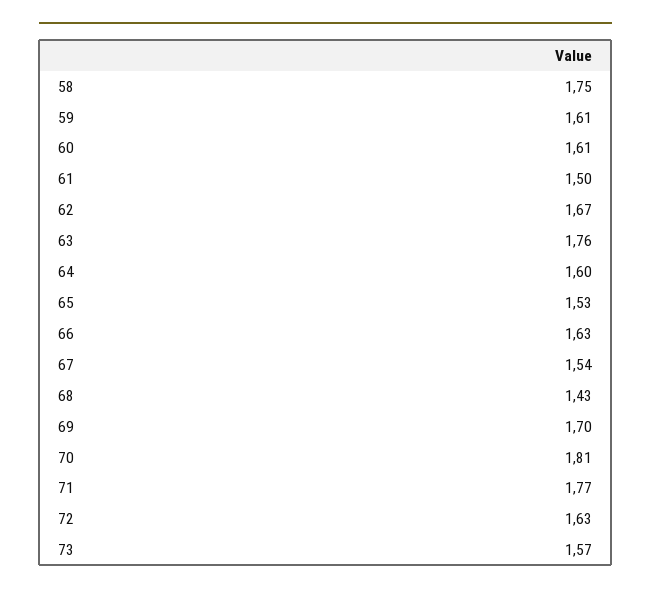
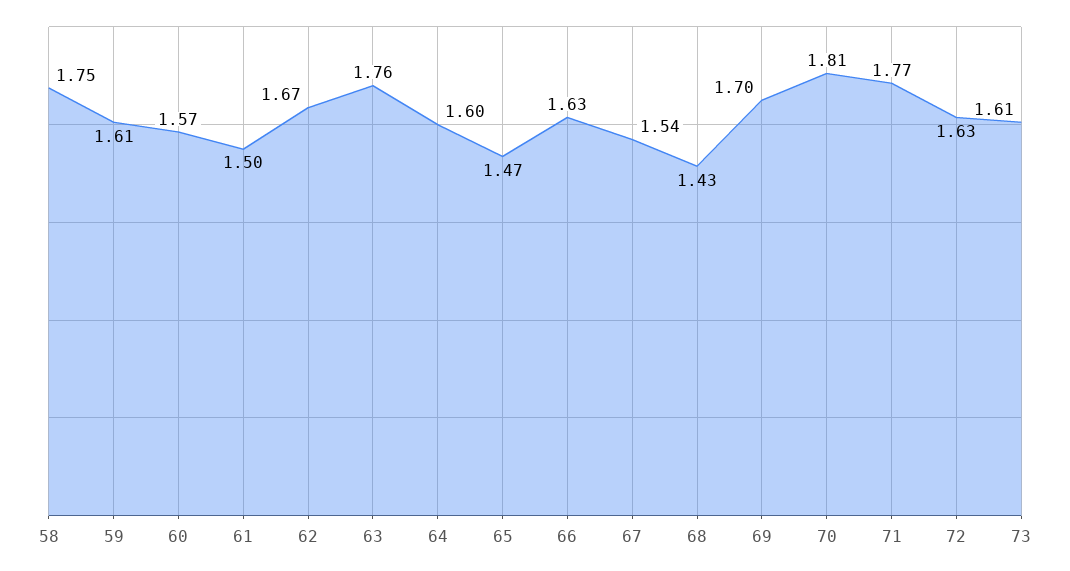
  {
    "58": 1.75,
    "59": 1.61,
-   "60": 1.61,
+   "60": 1.57,
    "61": 1.5,
    "62": 1.67,
    "63": 1.76,
    "64": 1.6,
-   "65": 1.53,
+   "65": 1.47,
    "66": 1.63,
    "67": 1.54,
    "68": 1.43,
    "69": 1.7,
    "70": 1.81,
    "71": 1.77,
    "72": 1.63,
-   "73": 1.57
+   "73": 1.61
  }

